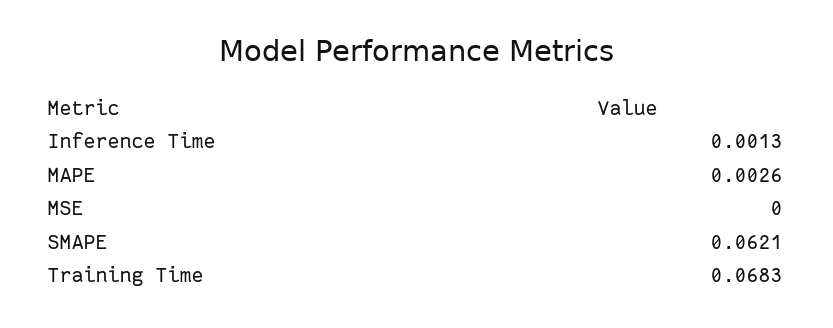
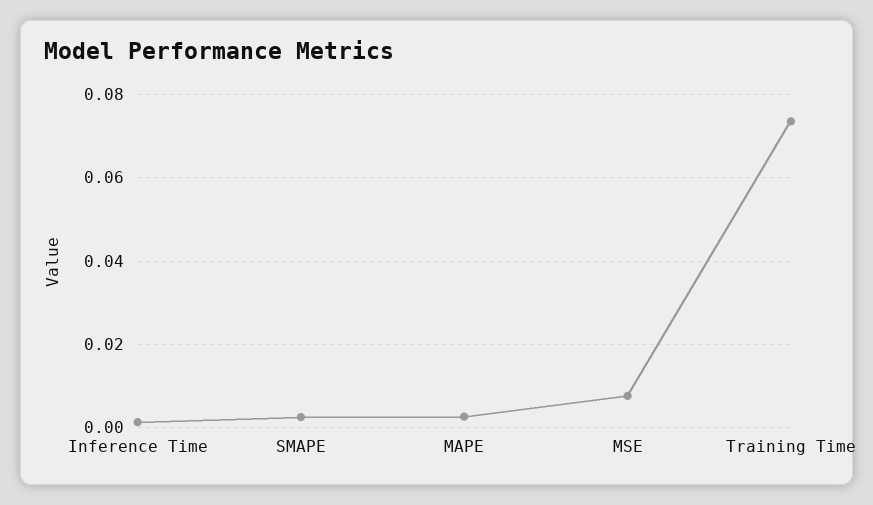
  {
    "Inference Time": 0.0013,
    "MAPE": 0.0026,
-   "MSE": 0,
+   "MSE": 0.008,
-   "SMAPE": 0.0621,
+   "SMAPE": 0.002,
-   "Training Time": 0.0683
+   "Training Time": 0.074
  }

